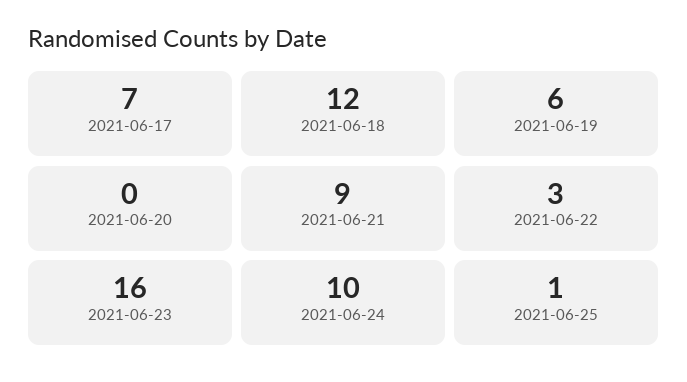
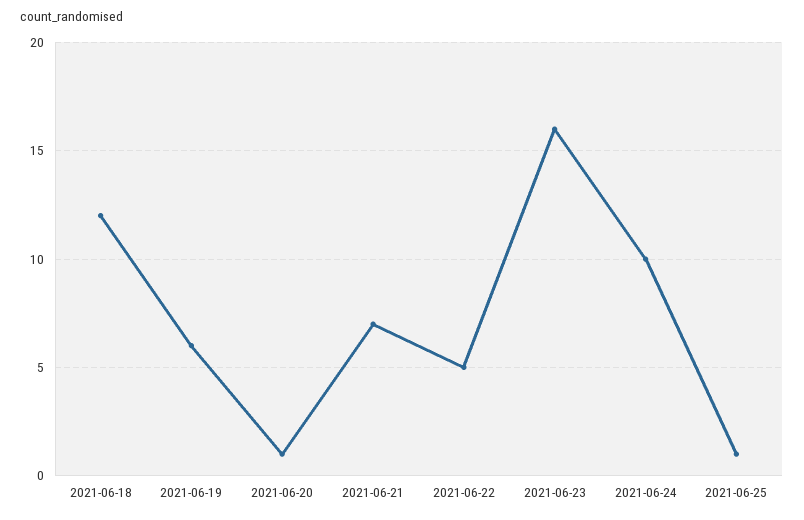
  {
-   "2021-06-17": 7,
    "2021-06-18": 12,
    "2021-06-19": 6,
-   "2021-06-20": 0,
+   "2021-06-20": 1,
-   "2021-06-21": 9,
+   "2021-06-21": 7,
-   "2021-06-22": 3,
+   "2021-06-22": 5,
    "2021-06-23": 16,
    "2021-06-24": 10,
    "2021-06-25": 1
  }

